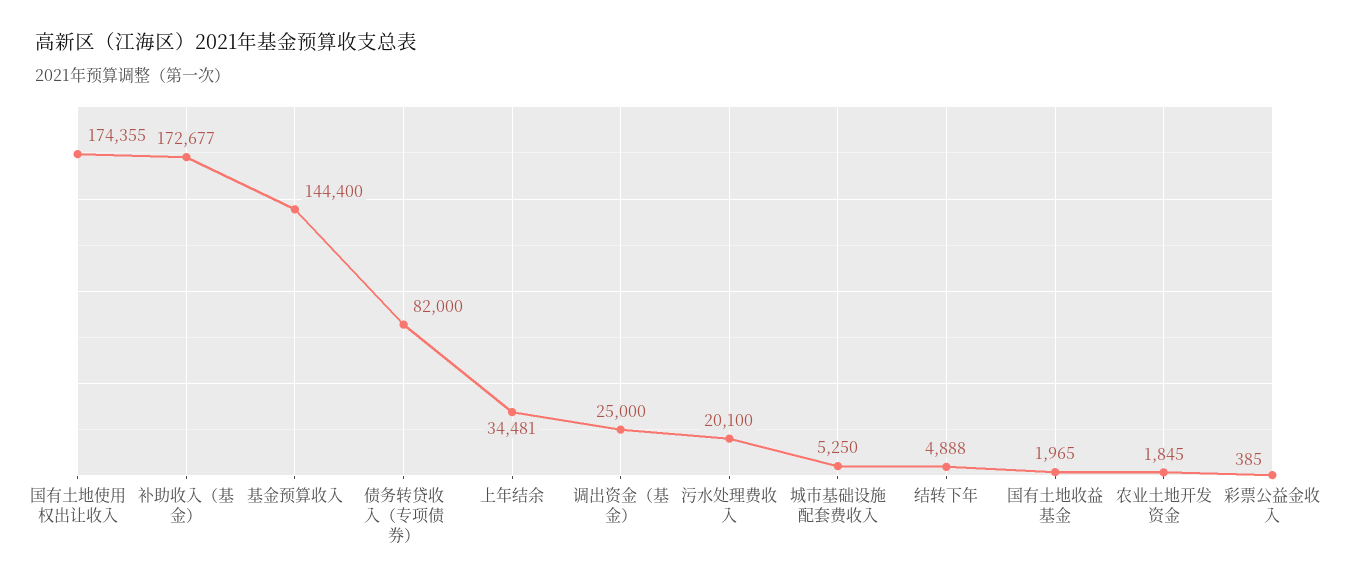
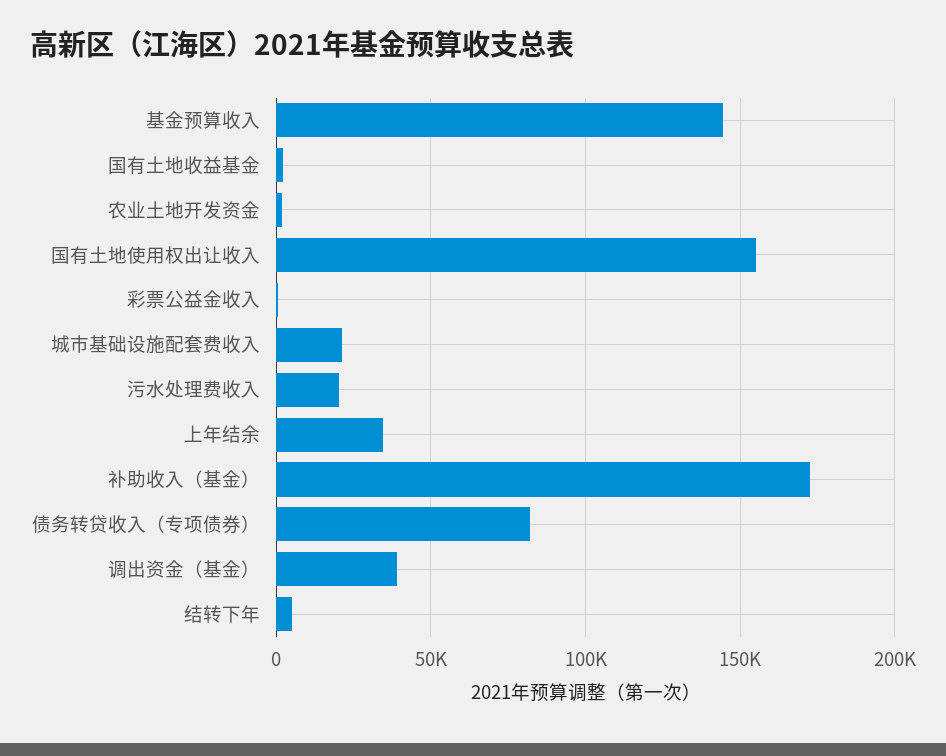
  {
-   "国有土地使用权出让收入": 174355,
+   "国有土地使用权出让收入": 155000,
    "补助收入（基金）": 172677,
    "基金预算收入": 144400,
    "债务转贷收入（专项债券）": 82000,
    "上年结余": 34481,
-   "调出资金（基金）": 25000,
+   "调出资金（基金）": 40000,
    "污水处理费收入": 20100,
-   "城市基础设施配套费收入": 5250,
+   "城市基础设施配套费收入": 20000,
    "结转下年": 4888,
    "国有土地收益基金": 1965,
    "农业土地开发资金": 1845,
    "彩票公益金收入": 385
  }

